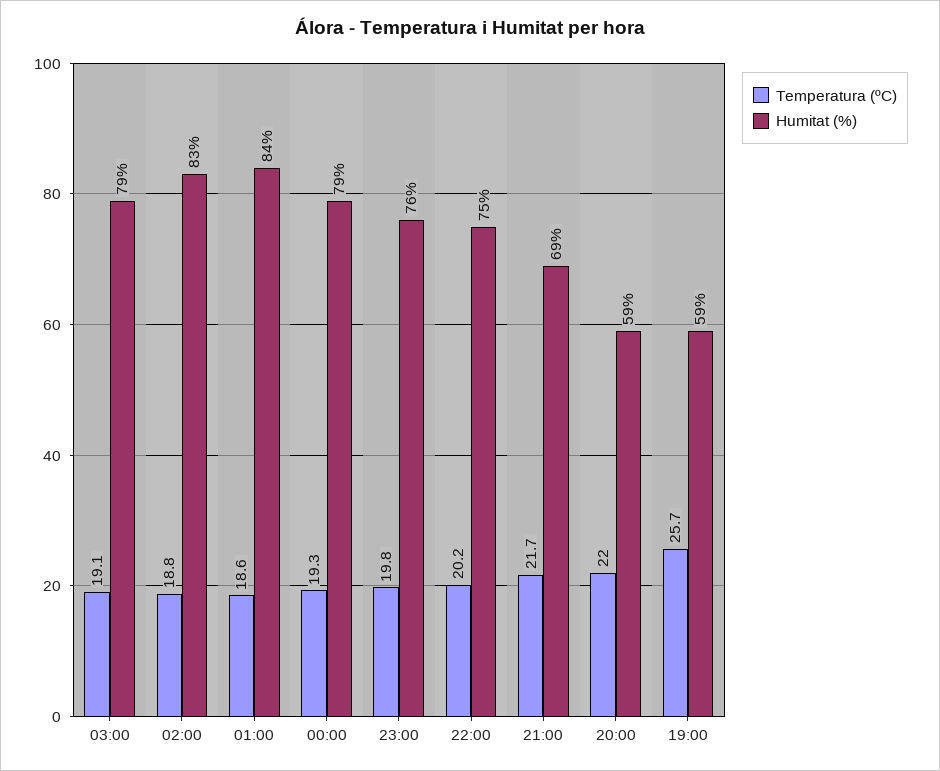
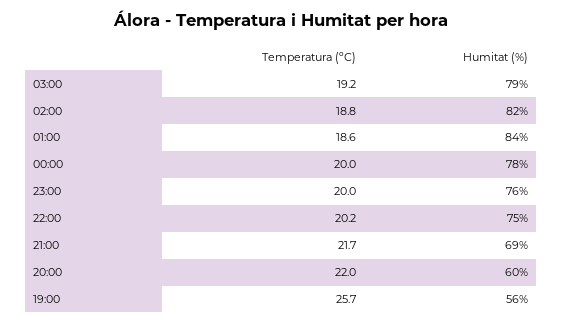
  {
    "Temperatura (ºC)": {
-     "03:00": 19.1,
+     "03:00": 19.2,
      "02:00": 18.8,
      "01:00": 18.6,
-     "00:00": 19.3,
+     "00:00": 20,
-     "23:00": 19.8,
+     "23:00": 20,
      "22:00": 20.2,
      "21:00": 21.7,
      "20:00": 22,
      "19:00": 25.7
    },
    "Humitat (%)": {
      "03:00": 79,
-     "02:00": 83,
+     "02:00": 82,
      "01:00": 84,
-     "00:00": 79,
+     "00:00": 78,
      "23:00": 76,
      "22:00": 75,
      "21:00": 69,
-     "20:00": 59,
+     "20:00": 60,
-     "19:00": 59
+     "19:00": 56
    }
  }

